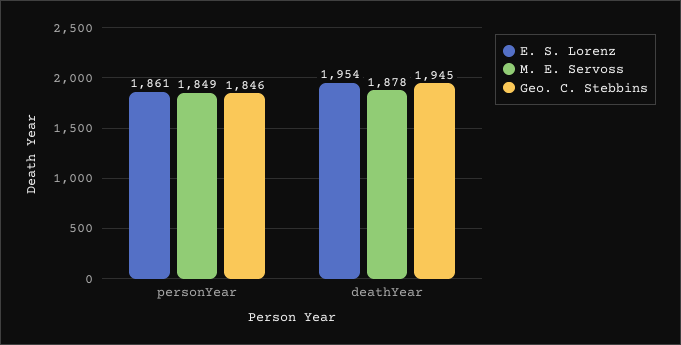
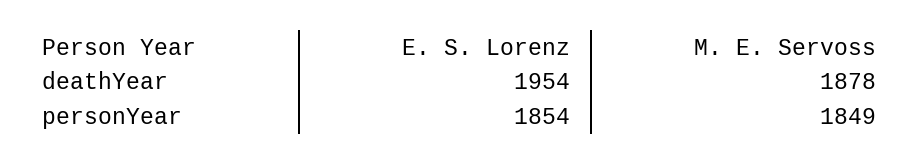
  {
    "E. S. Lorenz": {
-     "personYear": 1861,
+     "personYear": 1854,
      "deathYear": 1954
    },
    "M. E. Servoss": {
      "personYear": 1849,
      "deathYear": 1878
-   },
+   }
-   "Geo. C. Stebbins": {
-     "personYear": 1846,
-     "deathYear": 1945
-   }
  }

